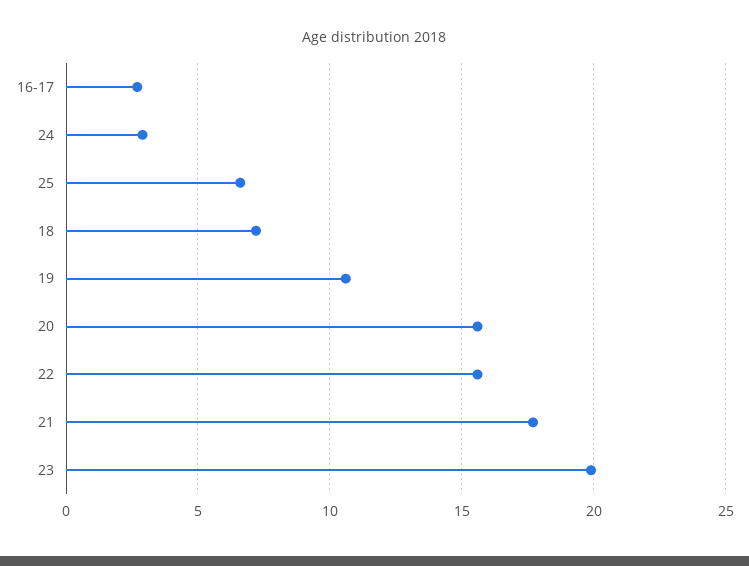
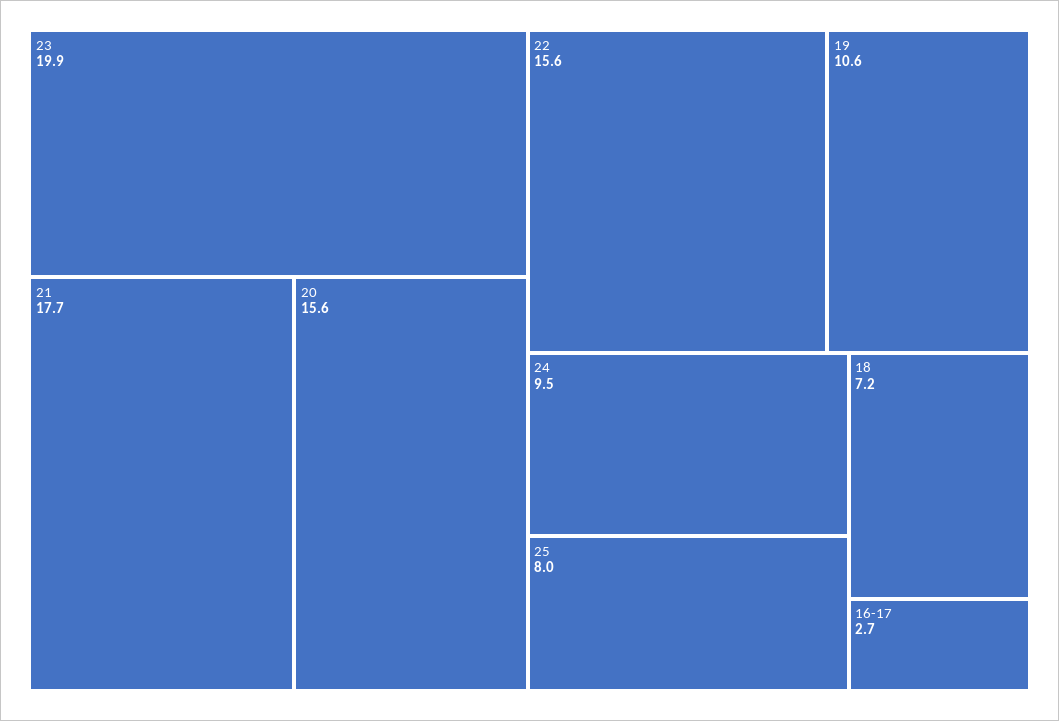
  {
    "16-17": 2.7,
-   "24": 3,
+   "24": 9.5,
-   "25": 6.5,
+   "25": 8,
    "18": 7.2,
    "19": 10.6,
    "20": 15.6,
    "22": 15.6,
    "21": 17.7,
    "23": 19.9
  }

